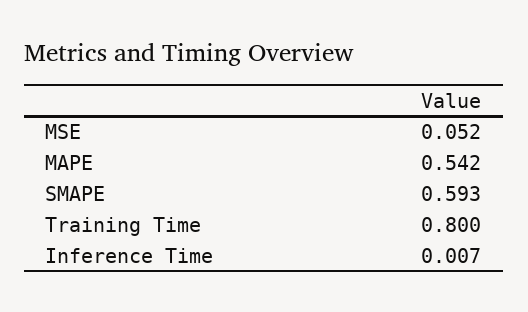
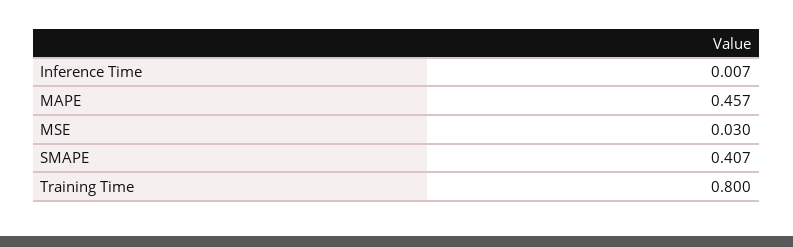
  {
-   "MSE": 0.052,
+   "MSE": 0.03,
-   "MAPE": 0.542,
+   "MAPE": 0.457,
-   "SMAPE": 0.593,
+   "SMAPE": 0.407,
    "Training Time": 0.8,
    "Inference Time": 0.007
  }

